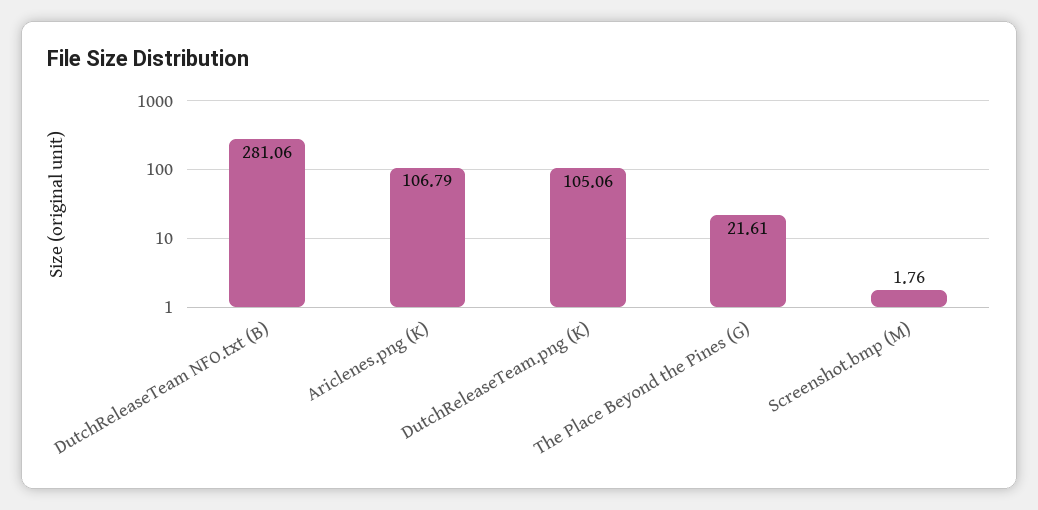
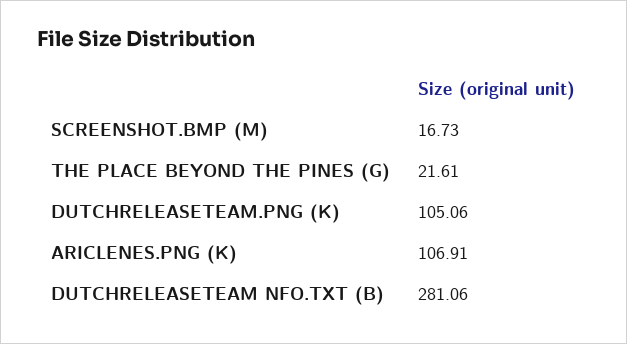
  {
    "DutchReleaseTeam NFO.txt (B)": 281.06,
-   "Ariclenes.png (K)": 106.79,
+   "Ariclenes.png (K)": 106.91,
    "DutchReleaseTeam.png (K)": 105.06,
    "The Place Beyond the Pines (G)": 21.61,
-   "Screenshot.bmp (M)": 1.76
+   "Screenshot.bmp (M)": 16.73
  }

